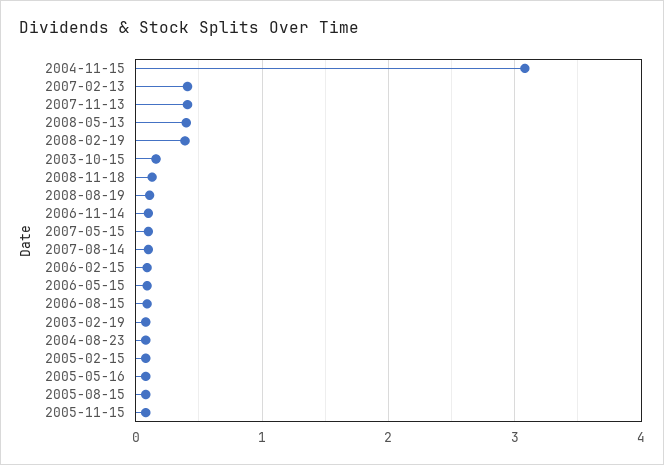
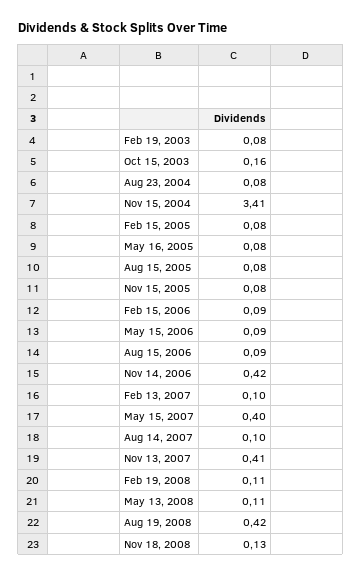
  {
-   "2004-11-15": 3.1,
+   "2004-11-15": 3.41,
-   "2007-02-13": 0.4,
+   "2007-02-13": 0.1,
    "2007-11-13": 0.41,
-   "2008-05-13": 0.4,
+   "2008-05-13": 0.11,
-   "2008-02-19": 0.4,
+   "2008-02-19": 0.11,
    "2003-10-15": 0.16,
    "2008-11-18": 0.13,
-   "2008-08-19": 0.1,
+   "2008-08-19": 0.42,
-   "2006-11-14": 0.1,
+   "2006-11-14": 0.42,
-   "2007-05-15": 0.1,
+   "2007-05-15": 0.4,
    "2007-08-14": 0.1,
    "2006-02-15": 0.09,
    "2006-05-15": 0.09,
    "2006-08-15": 0.09,
    "2003-02-19": 0.08,
    "2004-08-23": 0.08,
    "2005-02-15": 0.08,
    "2005-05-16": 0.08,
    "2005-08-15": 0.08,
    "2005-11-15": 0.08
  }

